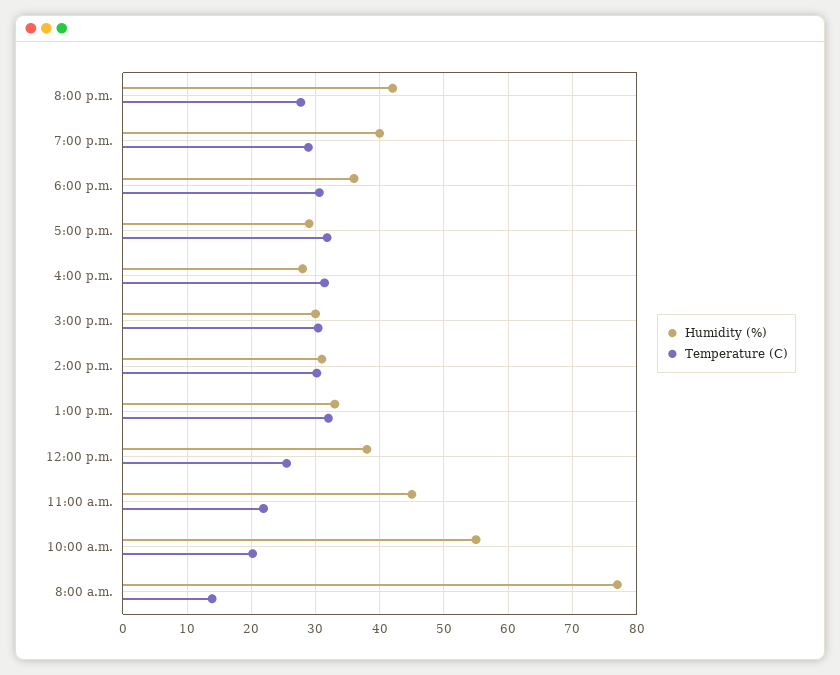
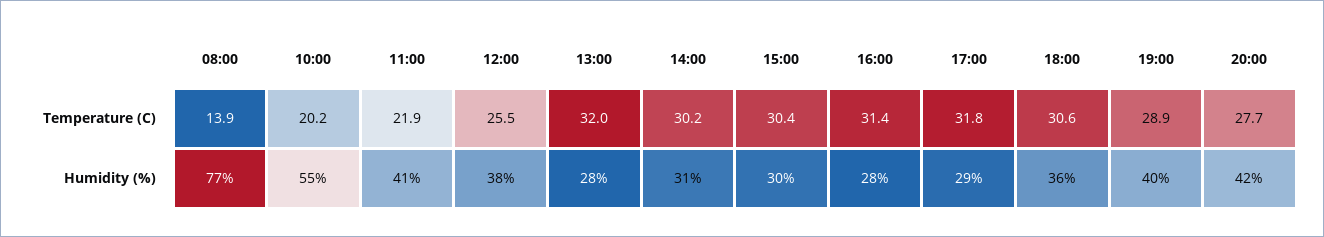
  {
    "Humidity (%)": {
      "8:00 p.m.": 42,
      "7:00 p.m.": 40,
      "6:00 p.m.": 36,
      "5:00 p.m.": 29,
      "4:00 p.m.": 28,
      "3:00 p.m.": 30,
      "2:00 p.m.": 31,
-     "1:00 p.m.": 33,
+     "1:00 p.m.": 28,
      "12:00 p.m.": 38,
-     "11:00 a.m.": 45,
+     "11:00 a.m.": 41,
      "10:00 a.m.": 55,
      "8:00 a.m.": 77
    },
    "Temperature (C)": {
      "8:00 p.m.": 27.7,
      "7:00 p.m.": 28.9,
      "6:00 p.m.": 30.6,
      "5:00 p.m.": 31.8,
      "4:00 p.m.": 31.4,
      "3:00 p.m.": 30.4,
      "2:00 p.m.": 30.2,
      "1:00 p.m.": 32,
      "12:00 p.m.": 25.5,
      "11:00 a.m.": 21.9,
      "10:00 a.m.": 20.2,
      "8:00 a.m.": 13.9
    }
  }

